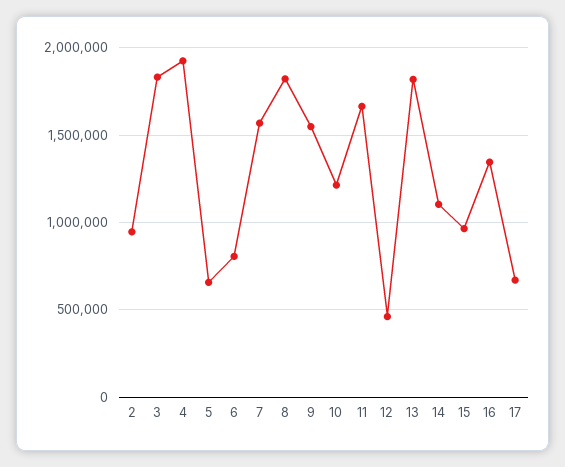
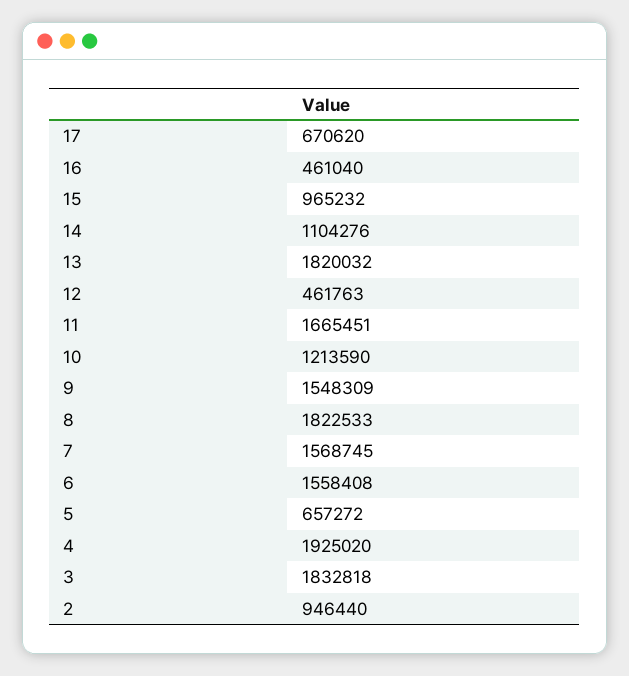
  {
    "2": 946440,
    "3": 1832818,
    "4": 1925020,
    "5": 657272,
-   "6": 800000,
+   "6": 1558408,
    "7": 1568745,
    "8": 1822533,
    "9": 1548309,
    "10": 1213590,
    "11": 1665451,
    "12": 461763,
    "13": 1820032,
    "14": 1104276,
    "15": 965232,
-   "16": 1350000,
+   "16": 461040,
    "17": 670620
  }

